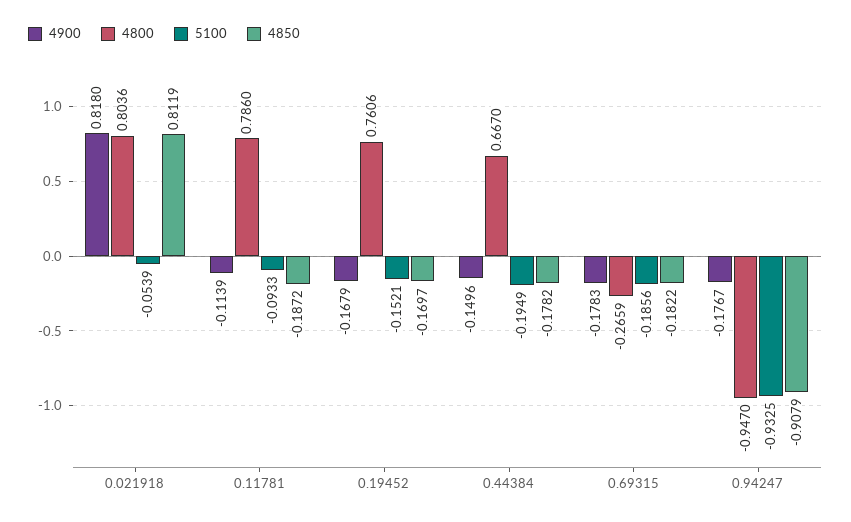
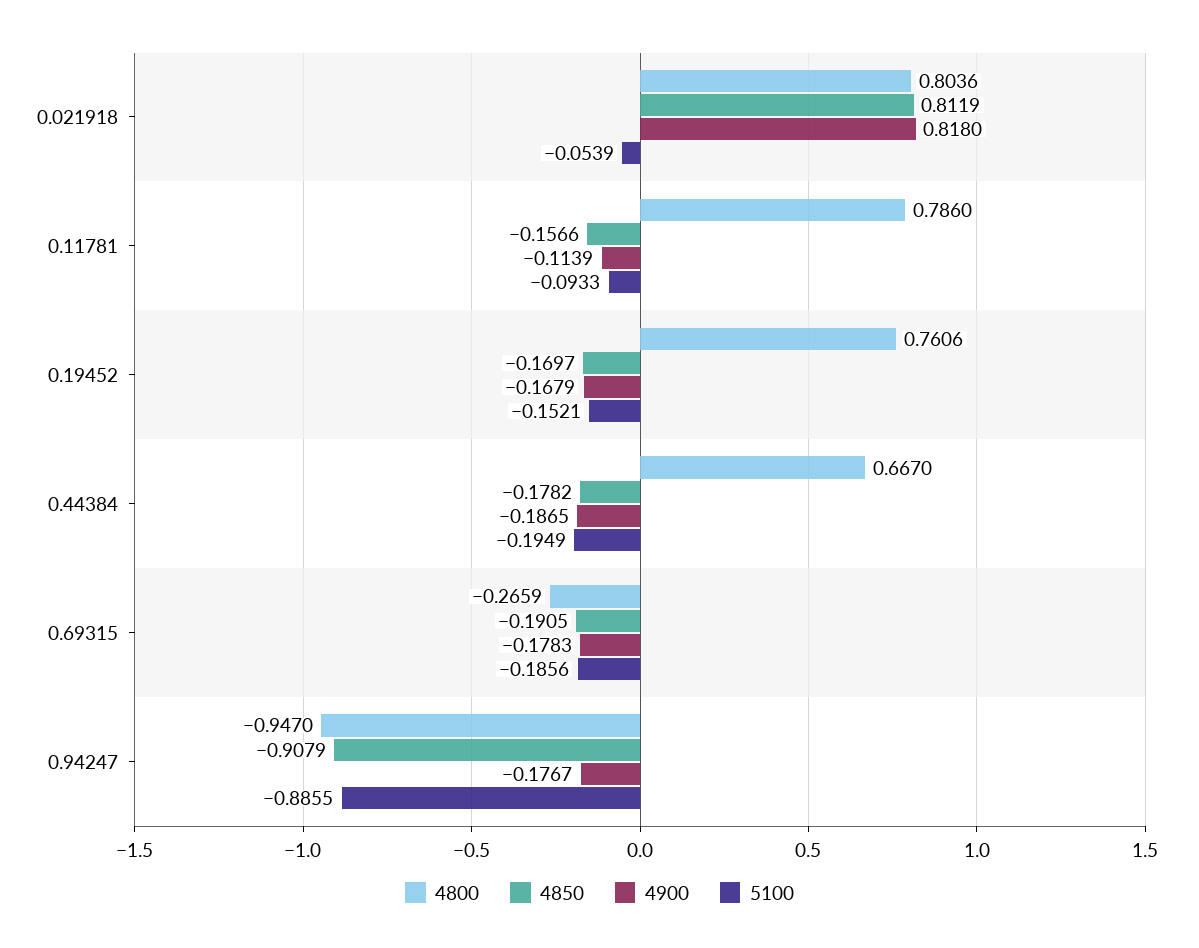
  {
    "4900": {
      "0.021918": 0.818,
      "0.11781": -0.1139,
      "0.19452": -0.1679,
-     "0.44384": -0.1496,
+     "0.44384": -0.1865,
      "0.69315": -0.1783,
      "0.94247": -0.1767
    },
    "4800": {
      "0.021918": 0.8036,
      "0.11781": 0.786,
      "0.19452": 0.7606,
      "0.44384": 0.667,
      "0.69315": -0.2659,
      "0.94247": -0.947
    },
    "5100": {
      "0.021918": -0.0539,
      "0.11781": -0.0933,
      "0.19452": -0.1521,
      "0.44384": -0.1949,
      "0.69315": -0.1856,
-     "0.94247": -0.9325
+     "0.94247": -0.8855
    },
    "4850": {
      "0.021918": 0.8119,
-     "0.11781": -0.1872,
+     "0.11781": -0.1566,
      "0.19452": -0.1697,
      "0.44384": -0.1782,
-     "0.69315": -0.1822,
+     "0.69315": -0.1905,
      "0.94247": -0.9079
    }
  }

